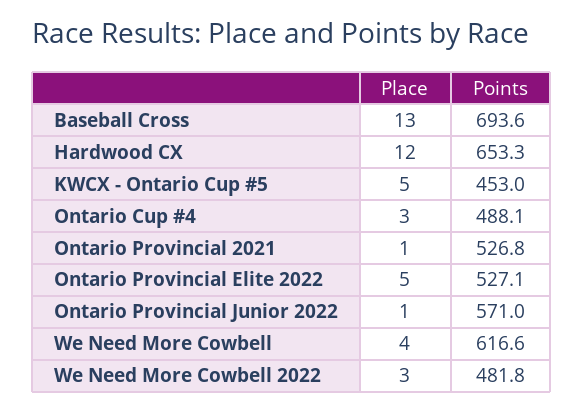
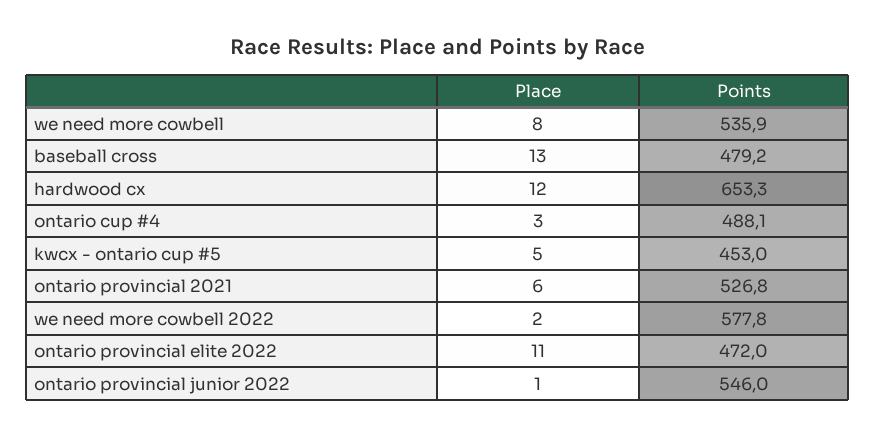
  {
    "Place": {
      "Baseball Cross": 13,
      "Hardwood CX": 12,
      "KWCX - Ontario Cup #5": 5,
      "Ontario Cup #4": 3,
-     "Ontario Provincial 2021": 1,
+     "Ontario Provincial 2021": 6,
-     "Ontario Provincial Elite 2022": 5,
+     "Ontario Provincial Elite 2022": 11,
      "Ontario Provincial Junior 2022": 1,
-     "We Need More Cowbell": 4,
+     "We Need More Cowbell": 8,
-     "We Need More Cowbell 2022": 3
+     "We Need More Cowbell 2022": 2
    },
    "Points": {
-     "Baseball Cross": 693.6,
+     "Baseball Cross": 479.2,
      "Hardwood CX": 653.3,
      "KWCX - Ontario Cup #5": 453,
      "Ontario Cup #4": 488.1,
      "Ontario Provincial 2021": 526.8,
-     "Ontario Provincial Elite 2022": 527.1,
+     "Ontario Provincial Elite 2022": 472,
-     "Ontario Provincial Junior 2022": 571,
+     "Ontario Provincial Junior 2022": 546,
-     "We Need More Cowbell": 616.6,
+     "We Need More Cowbell": 535.9,
-     "We Need More Cowbell 2022": 481.8
+     "We Need More Cowbell 2022": 577.8
    }
  }

